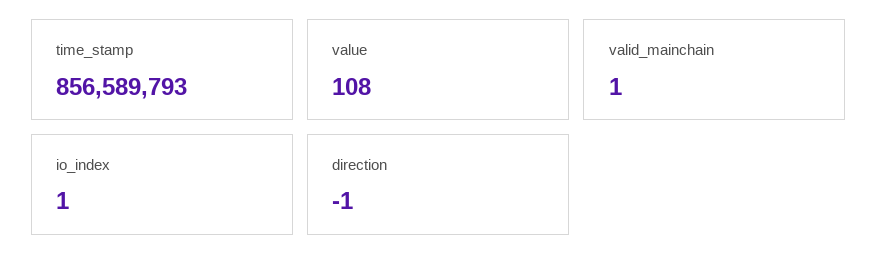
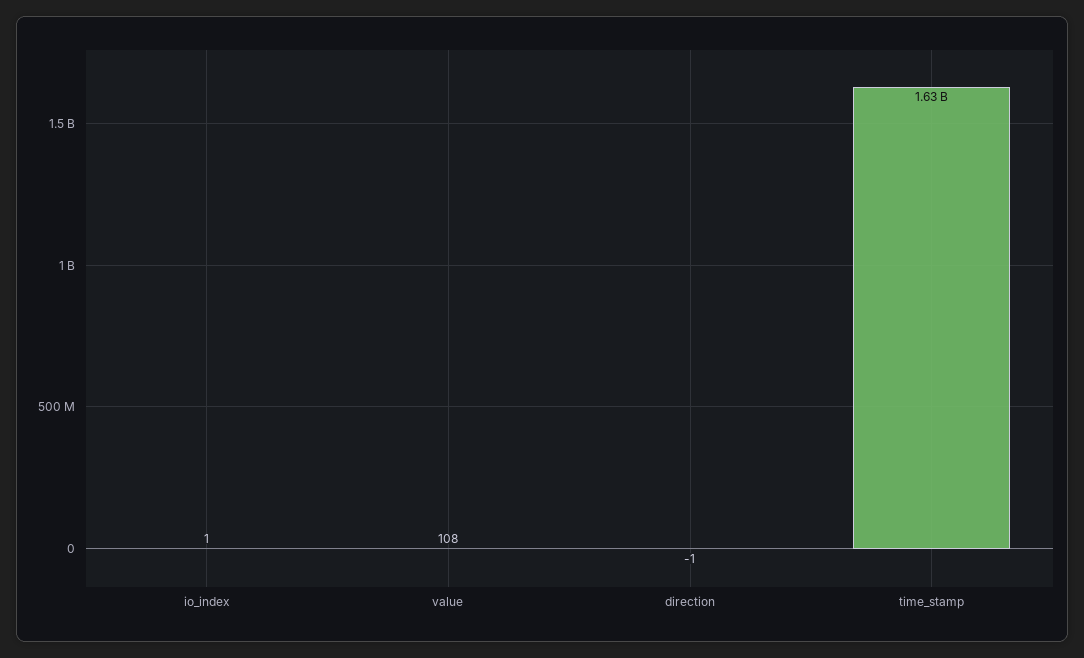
  {
-   "time_stamp": 856589793,
+   "time_stamp": 1630000000,
    "value": 108,
-   "valid_mainchain": 1,
    "io_index": 1,
    "direction": -1
  }

